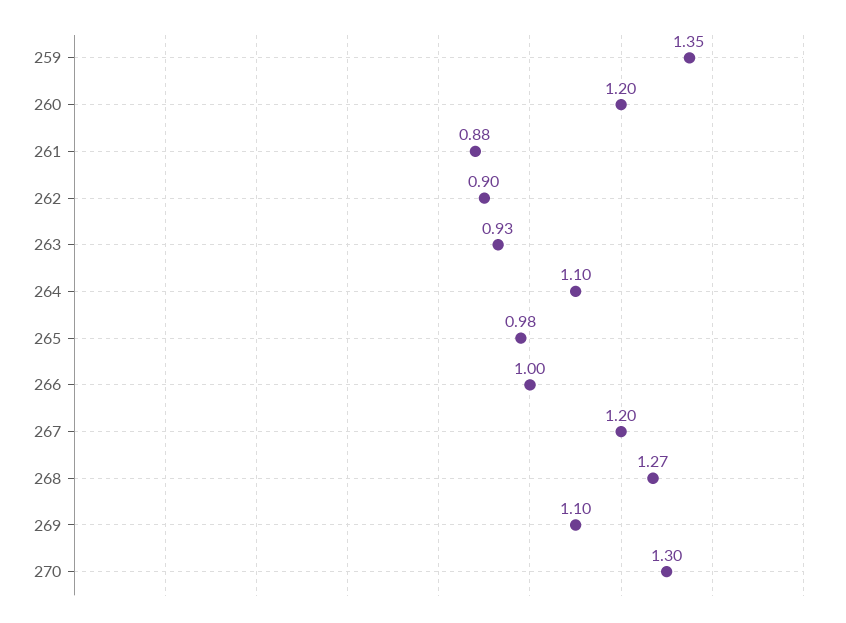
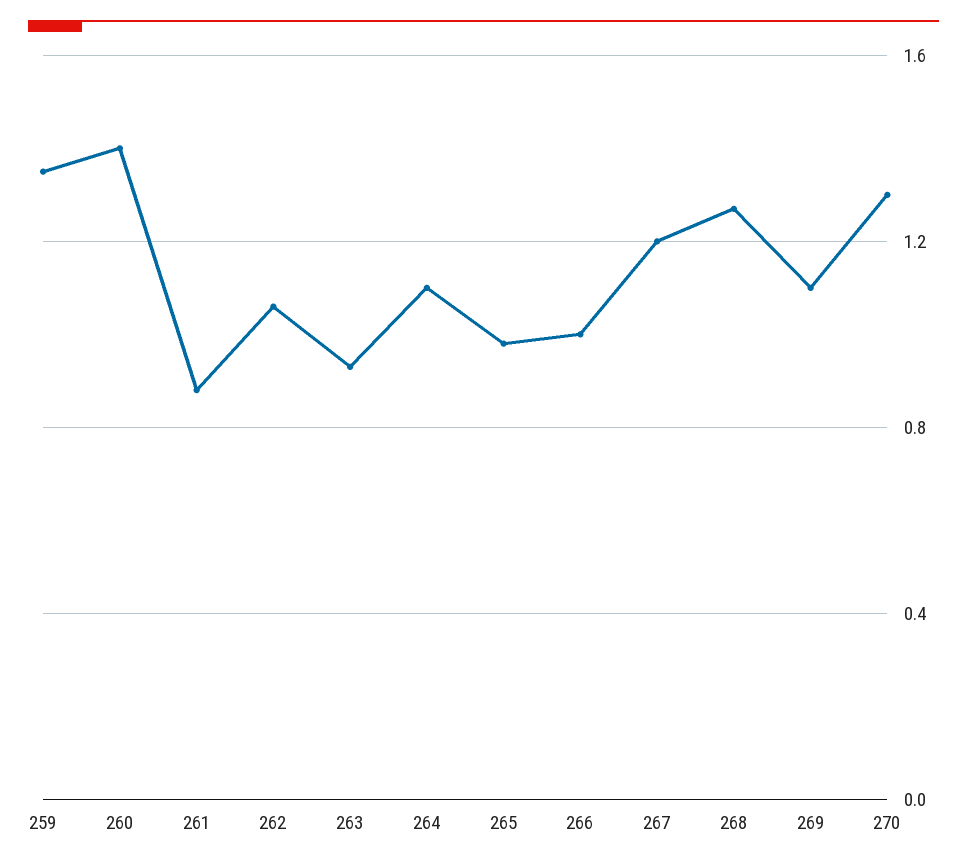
  {
    "259": 1.35,
-   "260": 1.2,
+   "260": 1.4,
    "261": 0.88,
-   "262": 0.9,
+   "262": 1.05,
    "263": 0.93,
    "264": 1.1,
    "265": 0.98,
    "266": 1,
    "267": 1.2,
    "268": 1.27,
    "269": 1.1,
    "270": 1.3
  }

